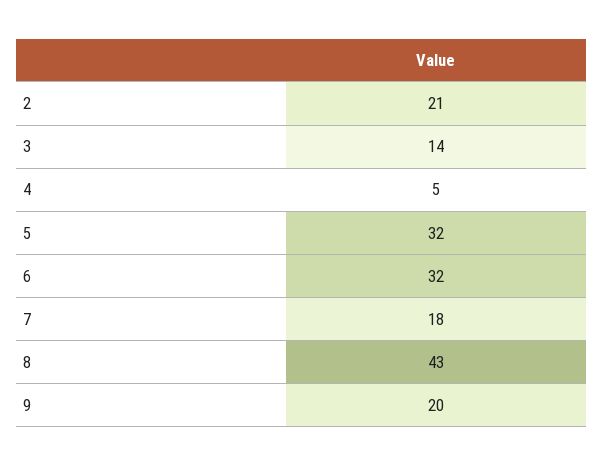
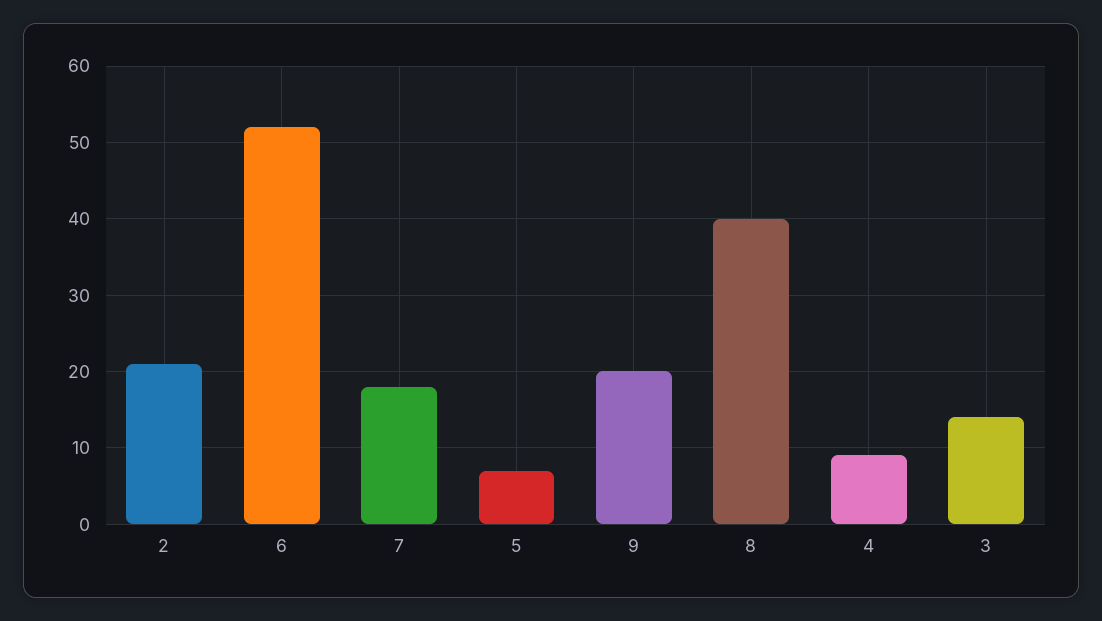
  {
    "2": 21,
    "3": 14,
-   "4": 5,
+   "4": 9,
-   "5": 32,
+   "5": 7,
-   "6": 32,
+   "6": 52,
    "7": 18,
-   "8": 43,
+   "8": 40,
    "9": 20
  }

